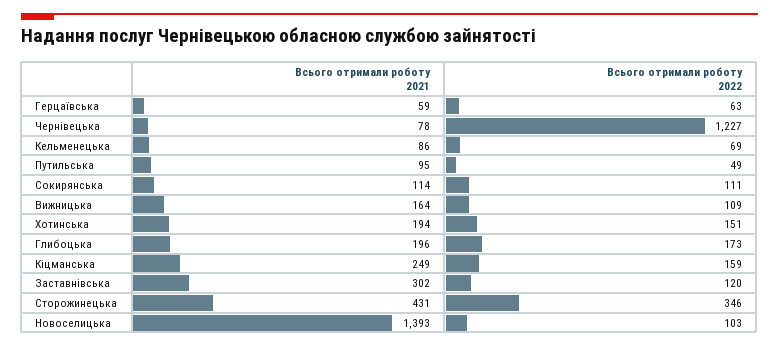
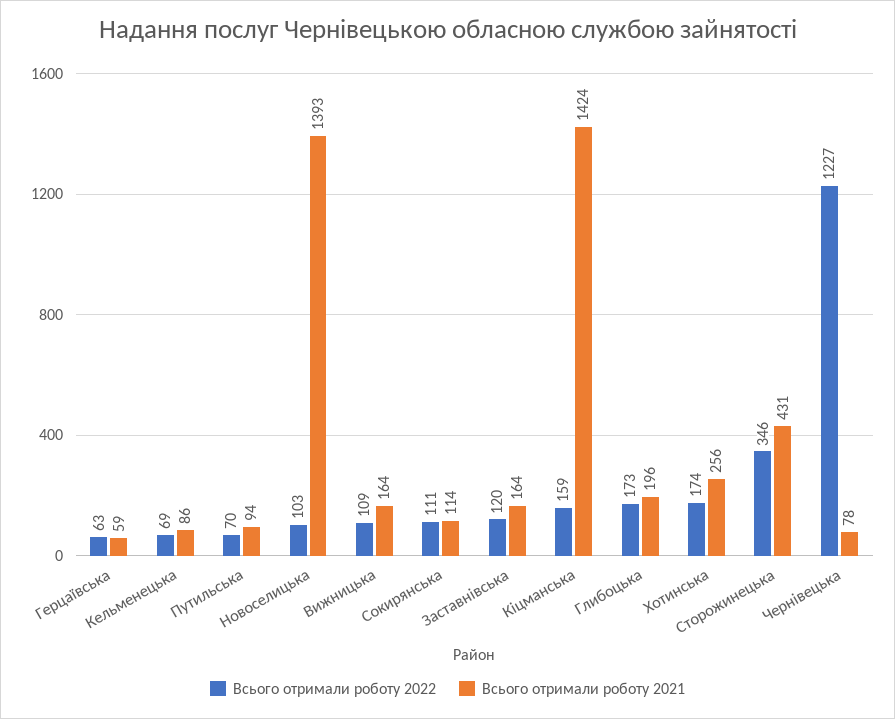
  {
    "Всього отримали роботу 2021": {
      "Герцаївська": 59,
      "Чернівецька": 78,
      "Кельменецька": 86,
-     "Путильська": 95,
+     "Путильська": 94,
      "Сокирянська": 114,
      "Вижницька": 164,
-     "Хотинська": 194,
+     "Хотинська": 256,
      "Глибоцька": 196,
-     "Кіцманська": 249,
+     "Кіцманська": 1424,
-     "Заставнівська": 302,
+     "Заставнівська": 164,
      "Сторожинецька": 431,
      "Новоселицька": 1393
    },
    "Всього отримали роботу 2022": {
      "Герцаївська": 63,
      "Чернівецька": 1227,
      "Кельменецька": 69,
-     "Путильська": 49,
+     "Путильська": 70,
      "Сокирянська": 111,
      "Вижницька": 109,
-     "Хотинська": 151,
+     "Хотинська": 174,
      "Глибоцька": 173,
      "Кіцманська": 159,
      "Заставнівська": 120,
      "Сторожинецька": 346,
      "Новоселицька": 103
    }
  }

